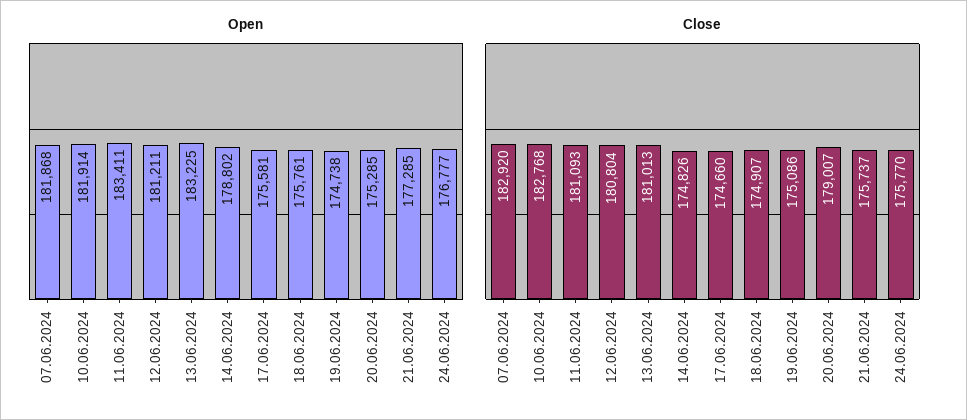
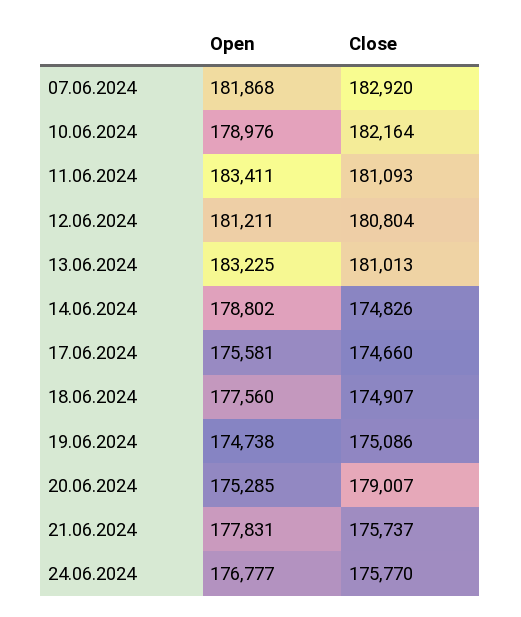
  {
    "Open": {
      "07.06.2024": 181868,
-     "10.06.2024": 181914,
+     "10.06.2024": 178976,
      "11.06.2024": 183411,
      "12.06.2024": 181211,
      "13.06.2024": 183225,
      "14.06.2024": 178802,
      "17.06.2024": 175581,
-     "18.06.2024": 175761,
+     "18.06.2024": 177560,
      "19.06.2024": 174738,
      "20.06.2024": 175285,
-     "21.06.2024": 177285,
+     "21.06.2024": 177831,
      "24.06.2024": 176777
    },
    "Close": {
      "07.06.2024": 182920,
-     "10.06.2024": 182768,
+     "10.06.2024": 182164,
      "11.06.2024": 181093,
      "12.06.2024": 180804,
      "13.06.2024": 181013,
      "14.06.2024": 174826,
      "17.06.2024": 174660,
      "18.06.2024": 174907,
      "19.06.2024": 175086,
      "20.06.2024": 179007,
      "21.06.2024": 175737,
      "24.06.2024": 175770
    }
  }

